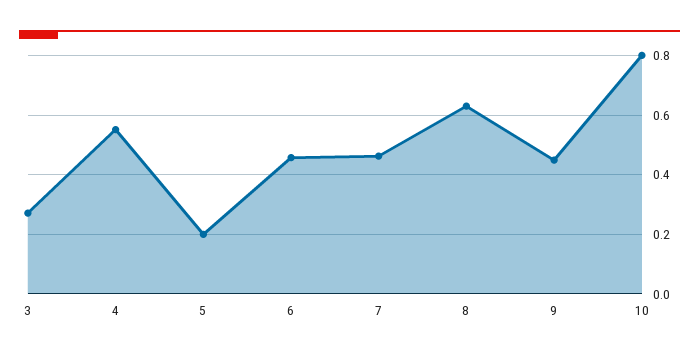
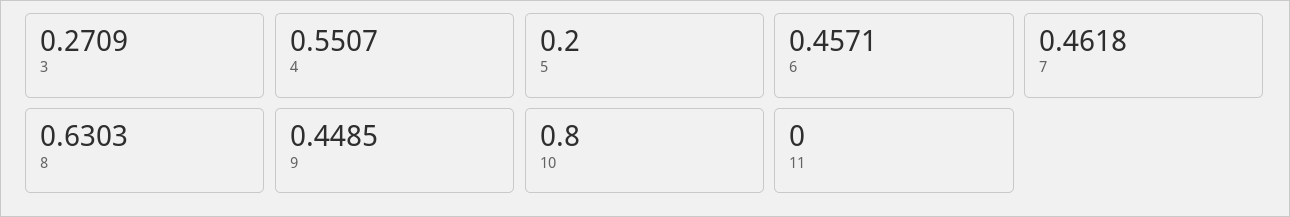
  {
    "3": 0.2709,
    "4": 0.5507,
    "5": 0.2,
    "6": 0.4571,
    "7": 0.4618,
    "8": 0.6303,
    "9": 0.4485,
-   "10": 0.8
+   "10": 0.8,
+   "11": 0
  }

